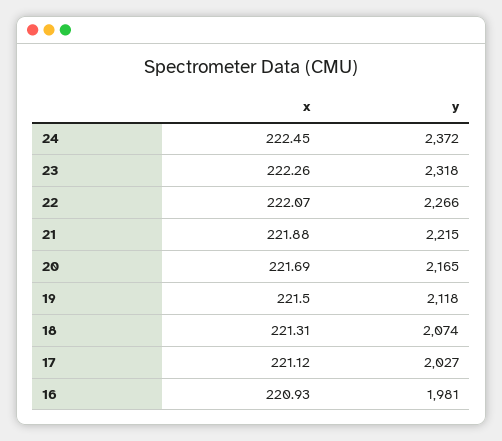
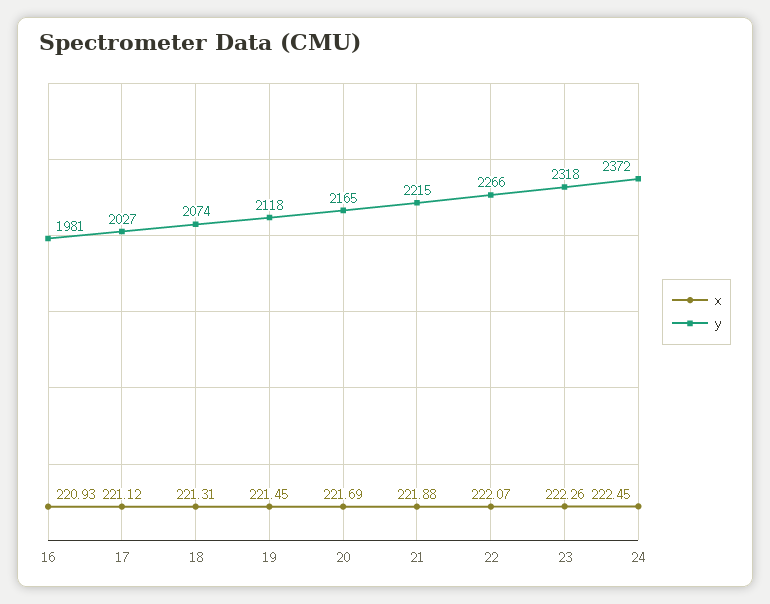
  {
    "x": {
      "24": 222.45,
      "23": 222.26,
      "22": 222.07,
      "21": 221.88,
      "20": 221.69,
-     "19": 221.5,
+     "19": 221.45,
      "18": 221.31,
      "17": 221.12,
      "16": 220.93
    },
    "y": {
      "24": 2372,
      "23": 2318,
      "22": 2266,
      "21": 2215,
      "20": 2165,
      "19": 2118,
      "18": 2074,
      "17": 2027,
      "16": 1981
    }
  }

